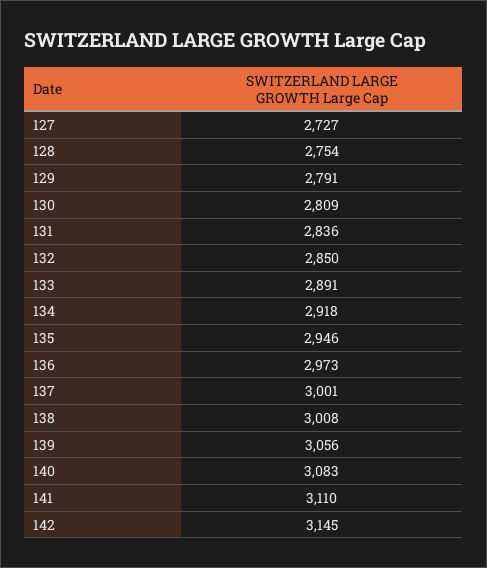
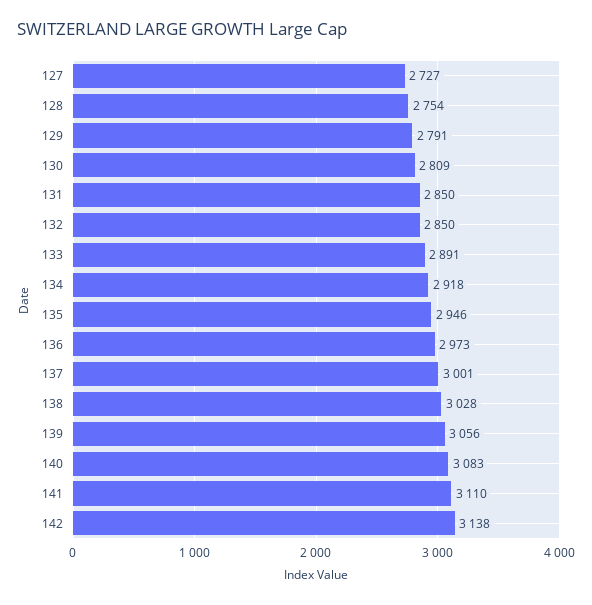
  {
    "127": 2727,
    "128": 2754,
    "129": 2791,
    "130": 2809,
-   "131": 2836,
+   "131": 2850,
    "132": 2850,
    "133": 2891,
    "134": 2918,
    "135": 2946,
    "136": 2973,
    "137": 3001,
-   "138": 3008,
+   "138": 3028,
    "139": 3056,
    "140": 3083,
    "141": 3110,
-   "142": 3145
+   "142": 3138
  }

